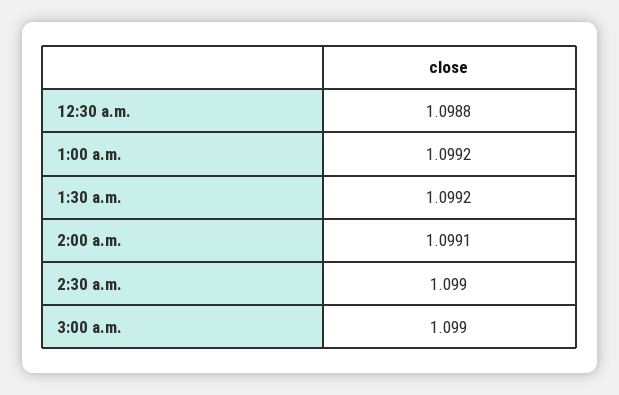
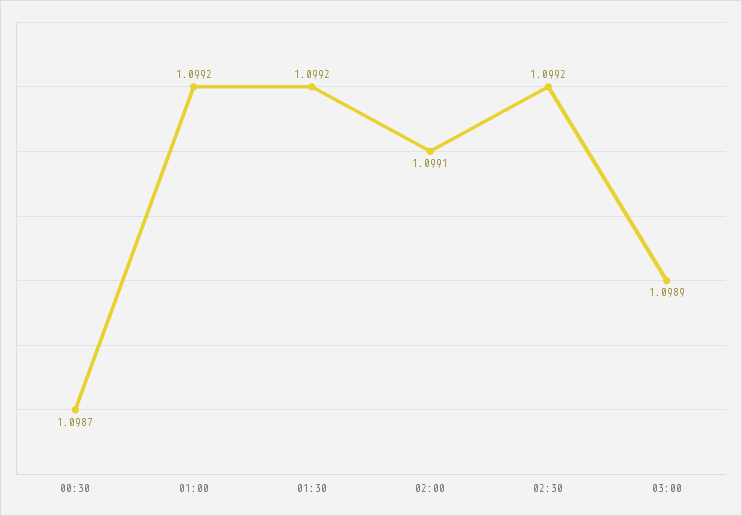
  {
-   "12:30 a.m.": 1.0988,
+   "12:30 a.m.": 1.0987,
    "1:00 a.m.": 1.0992,
    "1:30 a.m.": 1.0992,
    "2:00 a.m.": 1.0991,
-   "2:30 a.m.": 1.099,
+   "2:30 a.m.": 1.0992,
-   "3:00 a.m.": 1.099
+   "3:00 a.m.": 1.0989
  }

